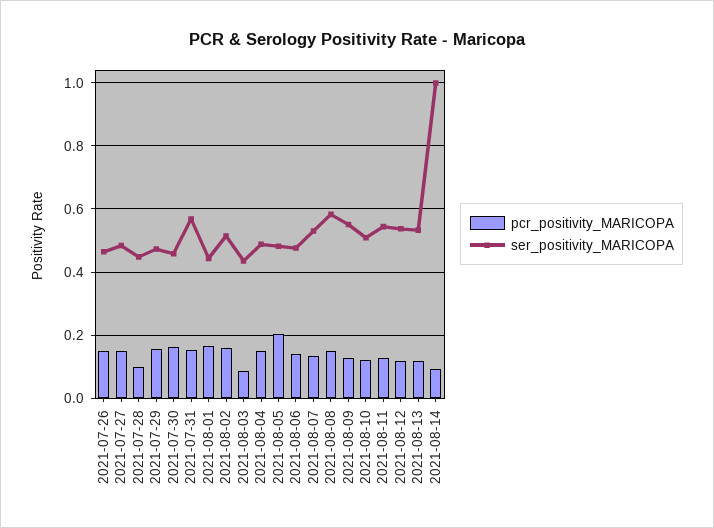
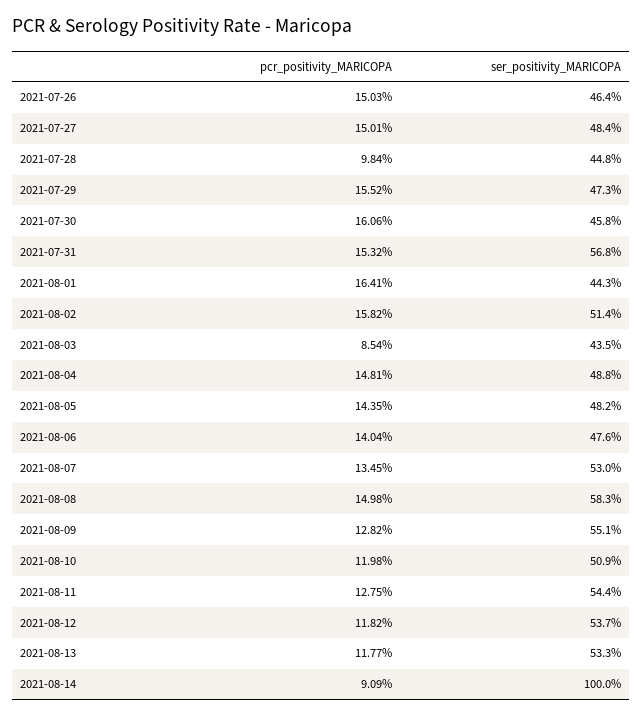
  {
    "pcr_positivity_MARICOPA": {
      "2021-07-26": 0.1503,
      "2021-07-27": 0.1501,
      "2021-07-28": 0.0984,
      "2021-07-29": 0.1552,
      "2021-07-30": 0.1606,
      "2021-07-31": 0.1532,
      "2021-08-01": 0.1641,
      "2021-08-02": 0.1582,
      "2021-08-03": 0.0854,
      "2021-08-04": 0.1481,
-     "2021-08-05": 0.2,
+     "2021-08-05": 0.1435,
      "2021-08-06": 0.1404,
      "2021-08-07": 0.1345,
      "2021-08-08": 0.1498,
      "2021-08-09": 0.1282,
      "2021-08-10": 0.1198,
      "2021-08-11": 0.1275,
      "2021-08-12": 0.1182,
      "2021-08-13": 0.1177,
      "2021-08-14": 0.0909
    },
    "ser_positivity_MARICOPA": {
      "2021-07-26": 0.464,
      "2021-07-27": 0.484,
      "2021-07-28": 0.448,
      "2021-07-29": 0.473,
      "2021-07-30": 0.458,
      "2021-07-31": 0.568,
      "2021-08-01": 0.443,
      "2021-08-02": 0.514,
      "2021-08-03": 0.435,
      "2021-08-04": 0.488,
      "2021-08-05": 0.482,
      "2021-08-06": 0.476,
      "2021-08-07": 0.53,
      "2021-08-08": 0.583,
      "2021-08-09": 0.551,
      "2021-08-10": 0.509,
      "2021-08-11": 0.544,
      "2021-08-12": 0.537,
      "2021-08-13": 0.533,
      "2021-08-14": 1
    }
  }

